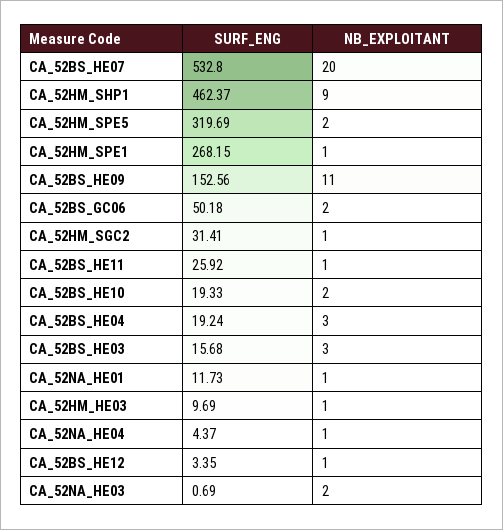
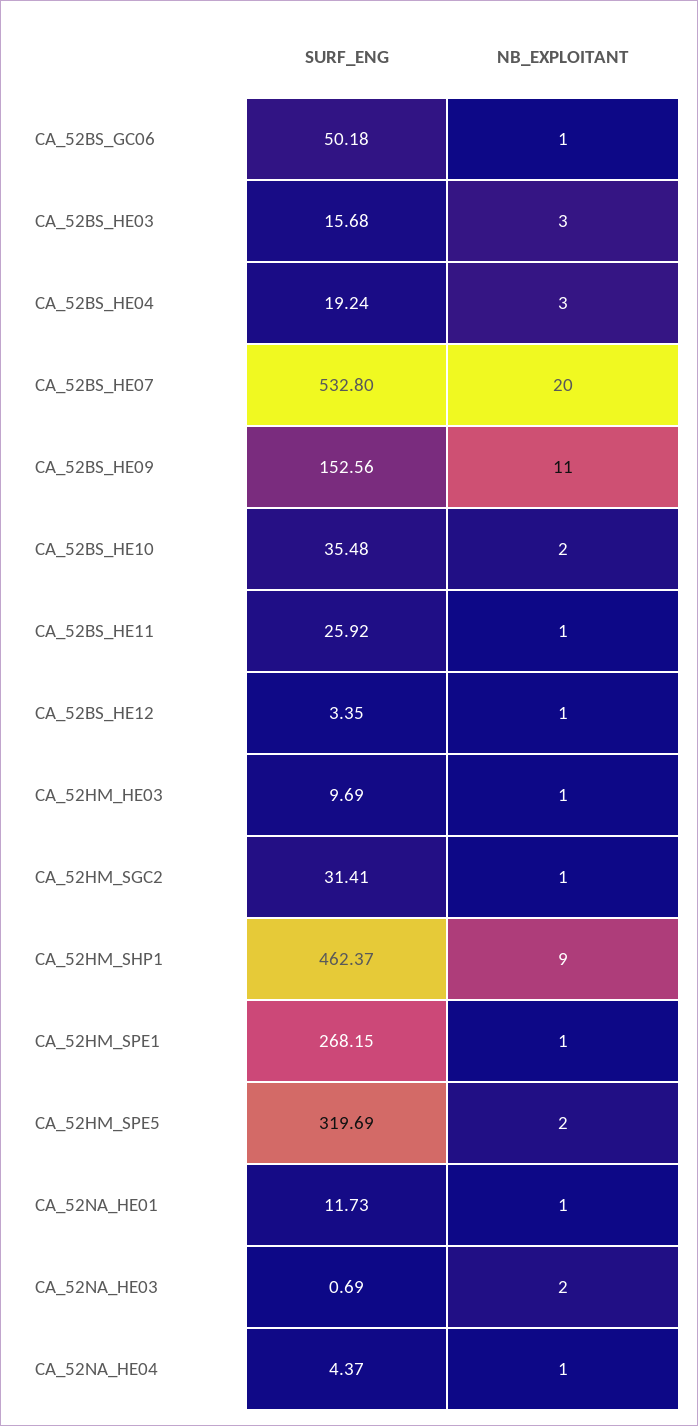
  {
    "SURF_ENG": {
      "CA_52BS_HE07": 532.8,
      "CA_52HM_SHP1": 462.37,
      "CA_52HM_SPE5": 319.69,
      "CA_52HM_SPE1": 268.15,
      "CA_52BS_HE09": 152.56,
      "CA_52BS_GC06": 50.18,
      "CA_52HM_SGC2": 31.41,
      "CA_52BS_HE11": 25.92,
-     "CA_52BS_HE10": 19.33,
+     "CA_52BS_HE10": 35.48,
      "CA_52BS_HE04": 19.24,
      "CA_52BS_HE03": 15.68,
      "CA_52NA_HE01": 11.73,
      "CA_52HM_HE03": 9.69,
      "CA_52NA_HE04": 4.37,
      "CA_52BS_HE12": 3.35,
      "CA_52NA_HE03": 0.69
    },
    "NB_EXPLOITANT": {
      "CA_52BS_HE07": 20,
      "CA_52HM_SHP1": 9,
      "CA_52HM_SPE5": 2,
      "CA_52HM_SPE1": 1,
      "CA_52BS_HE09": 11,
-     "CA_52BS_GC06": 2,
+     "CA_52BS_GC06": 1,
      "CA_52HM_SGC2": 1,
      "CA_52BS_HE11": 1,
      "CA_52BS_HE10": 2,
      "CA_52BS_HE04": 3,
      "CA_52BS_HE03": 3,
      "CA_52NA_HE01": 1,
      "CA_52HM_HE03": 1,
      "CA_52NA_HE04": 1,
      "CA_52BS_HE12": 1,
      "CA_52NA_HE03": 2
    }
  }

